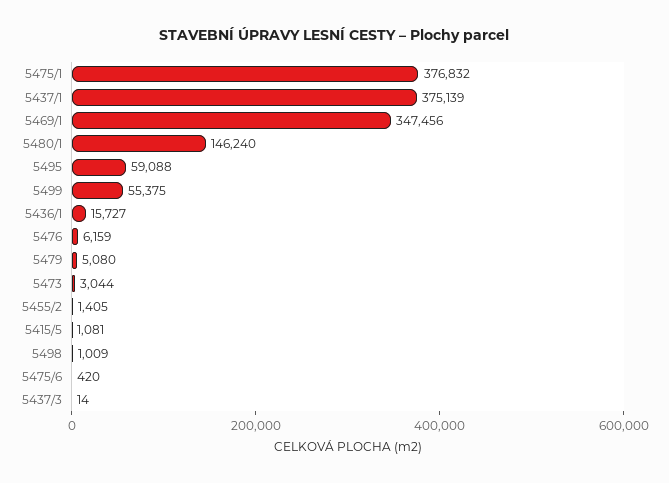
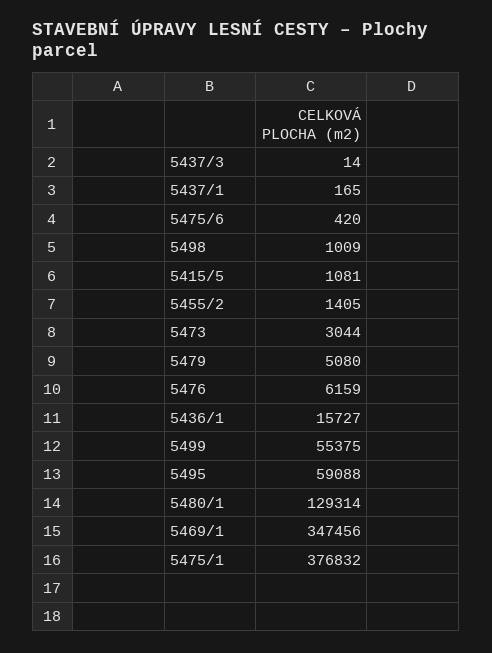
  {
    "5475/1": 376832,
-   "5437/1": 375139,
+   "5437/1": 165,
    "5469/1": 347456,
-   "5480/1": 146240,
+   "5480/1": 129314,
    "5495": 59088,
    "5499": 55375,
    "5436/1": 15727,
    "5476": 6159,
    "5479": 5080,
    "5473": 3044,
    "5455/2": 1405,
    "5415/5": 1081,
    "5498": 1009,
    "5475/6": 420,
    "5437/3": 14
  }

